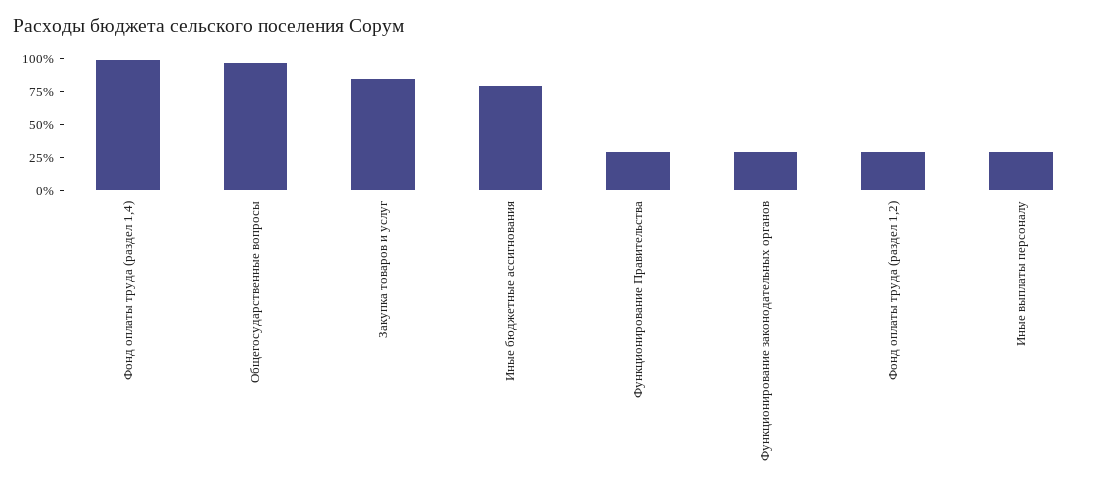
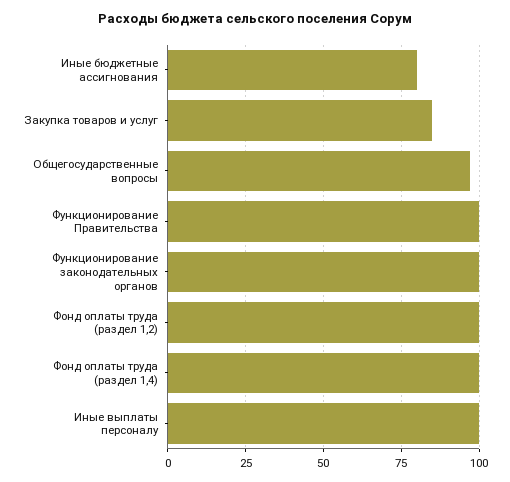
  {
    "Фонд оплаты труда (раздел 1,4)": 100,
    "Общегосударственные вопросы": 95,
    "Закупка товаров и услуг": 85,
    "Иные бюджетные ассигнования": 80,
-   "Функционирование Правительства": 25,
+   "Функционирование Правительства": 100,
-   "Функционирование законодательных органов": 25,
+   "Функционирование законодательных органов": 100,
-   "Фонд оплаты труда (раздел 1,2)": 25,
+   "Фонд оплаты труда (раздел 1,2)": 100,
-   "Иные выплаты персоналу": 25
+   "Иные выплаты персоналу": 100
  }

